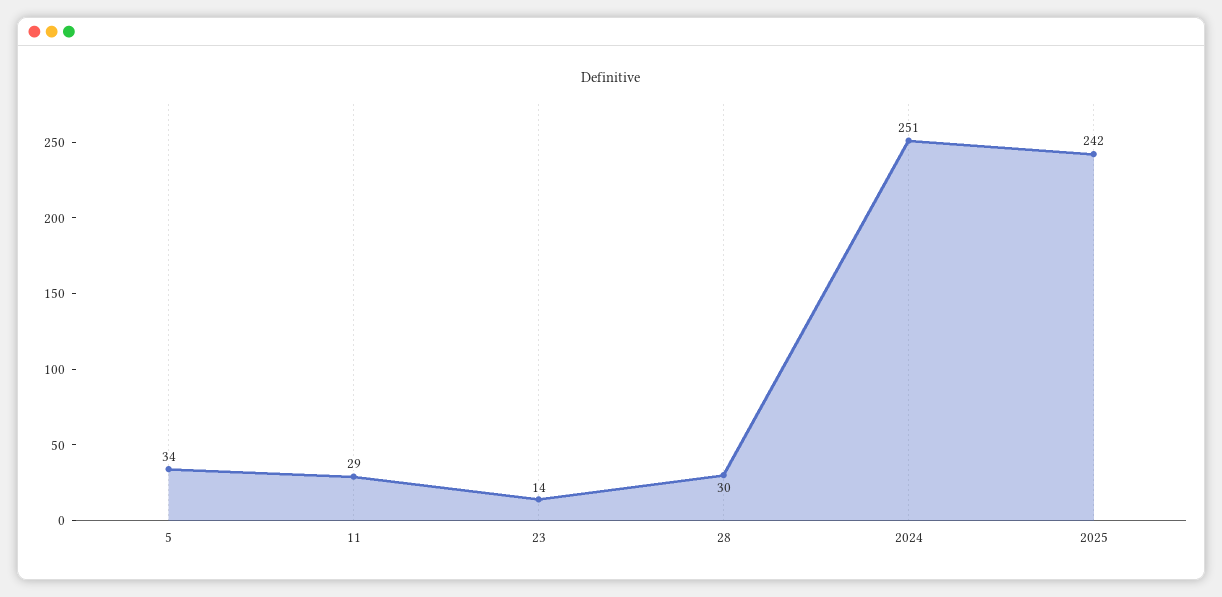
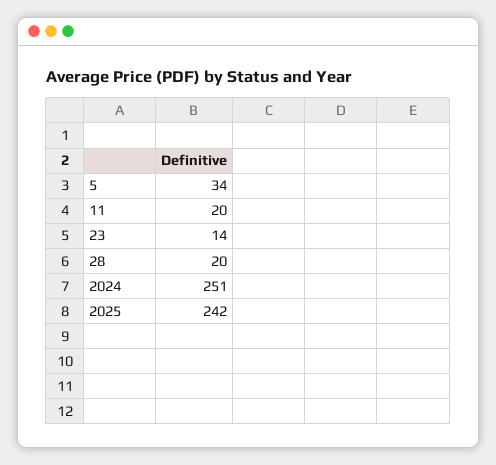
  {
    "5": 34,
-   "11": 29,
+   "11": 20,
    "23": 14,
-   "28": 30,
+   "28": 20,
    "2024": 251,
    "2025": 242
  }

